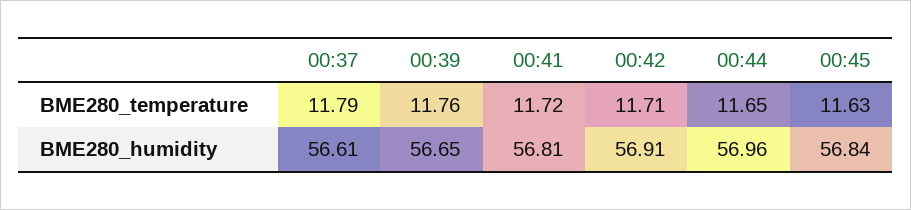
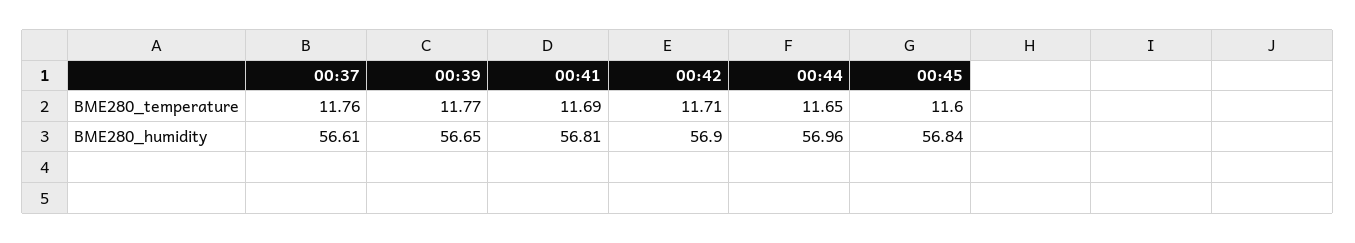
  {
    "00:37": {
-     "BME280_temperature": 11.79,
+     "BME280_temperature": 11.76,
      "BME280_humidity": 56.61
    },
    "00:39": {
-     "BME280_temperature": 11.76,
+     "BME280_temperature": 11.77,
      "BME280_humidity": 56.65
    },
    "00:41": {
-     "BME280_temperature": 11.72,
+     "BME280_temperature": 11.69,
      "BME280_humidity": 56.81
    },
    "00:42": {
      "BME280_temperature": 11.71,
-     "BME280_humidity": 56.91
+     "BME280_humidity": 56.9
    },
    "00:44": {
      "BME280_temperature": 11.65,
      "BME280_humidity": 56.96
    },
    "00:45": {
-     "BME280_temperature": 11.63,
+     "BME280_temperature": 11.6,
      "BME280_humidity": 56.84
    }
  }

